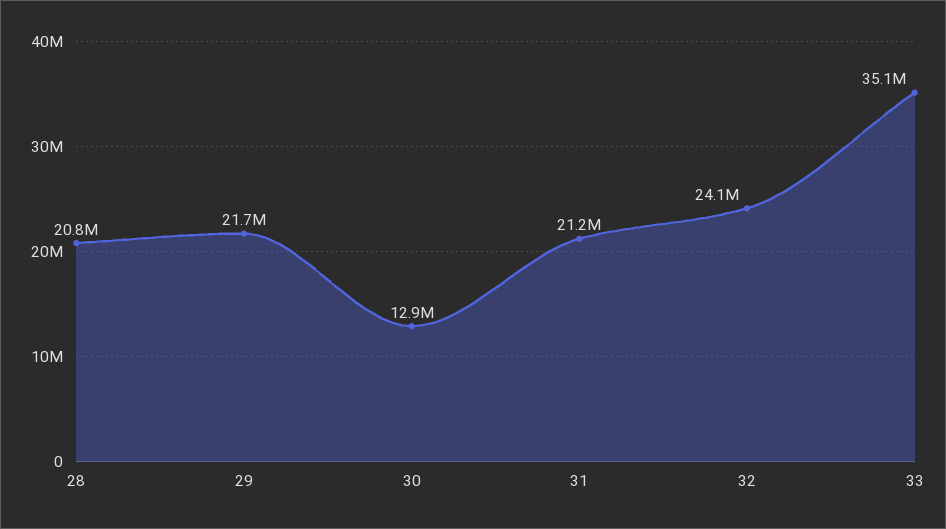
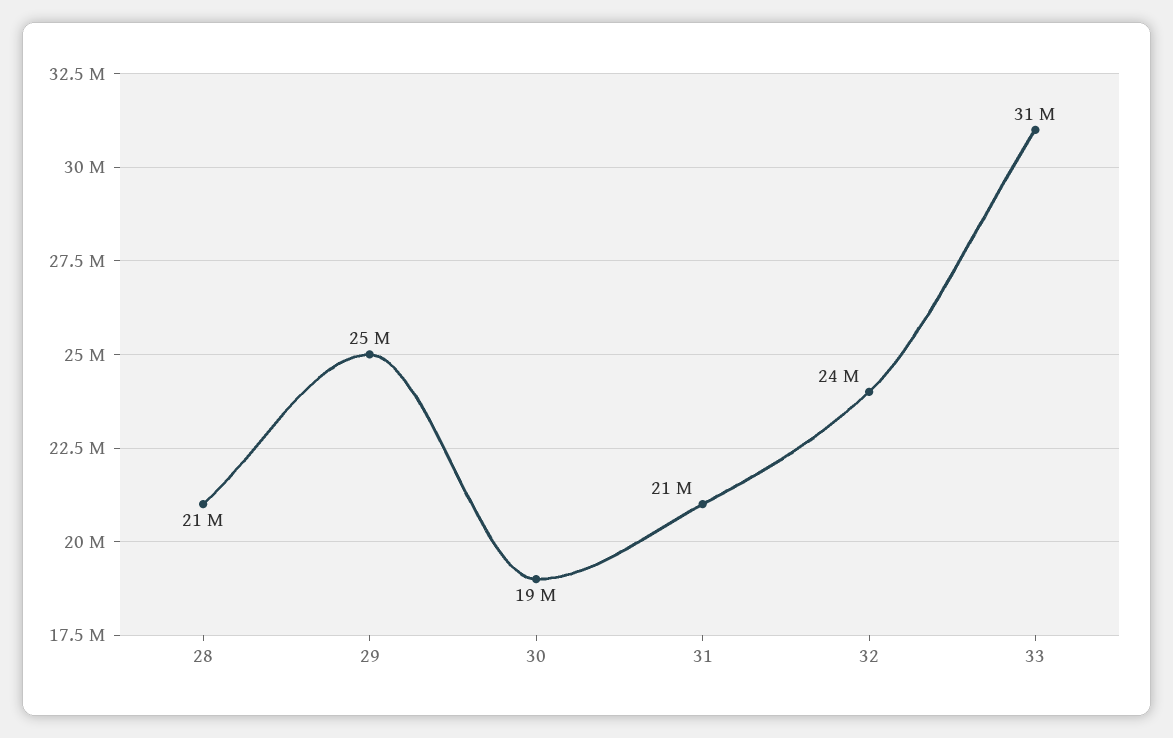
  {
    "28": 20800000,
-   "29": 21700000,
+   "29": 25000000,
-   "30": 12900000,
+   "30": 19000000,
    "31": 21200000,
    "32": 24100000,
-   "33": 35100000
+   "33": 31000000
  }

